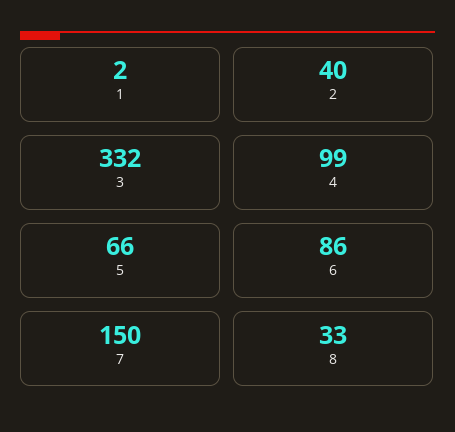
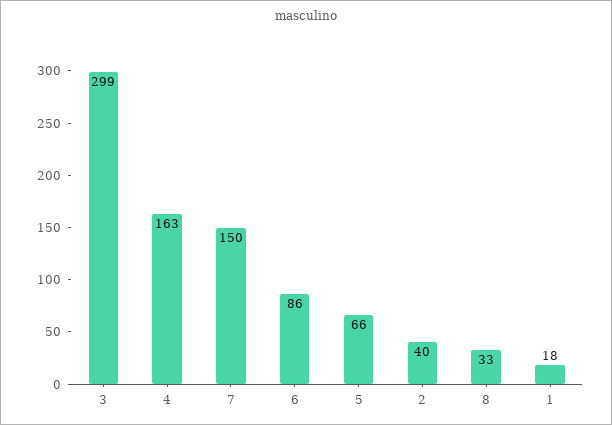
  {
-   "1": 2,
+   "1": 18,
    "2": 40,
-   "3": 332,
+   "3": 299,
-   "4": 99,
+   "4": 163,
    "5": 66,
    "6": 86,
    "7": 150,
    "8": 33
  }

